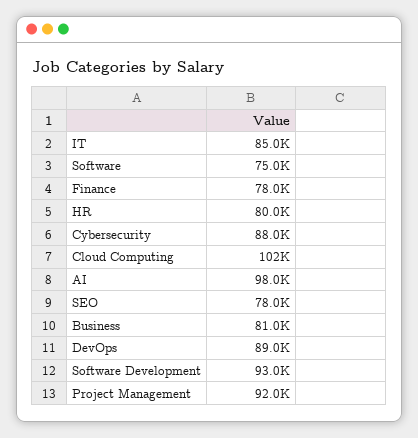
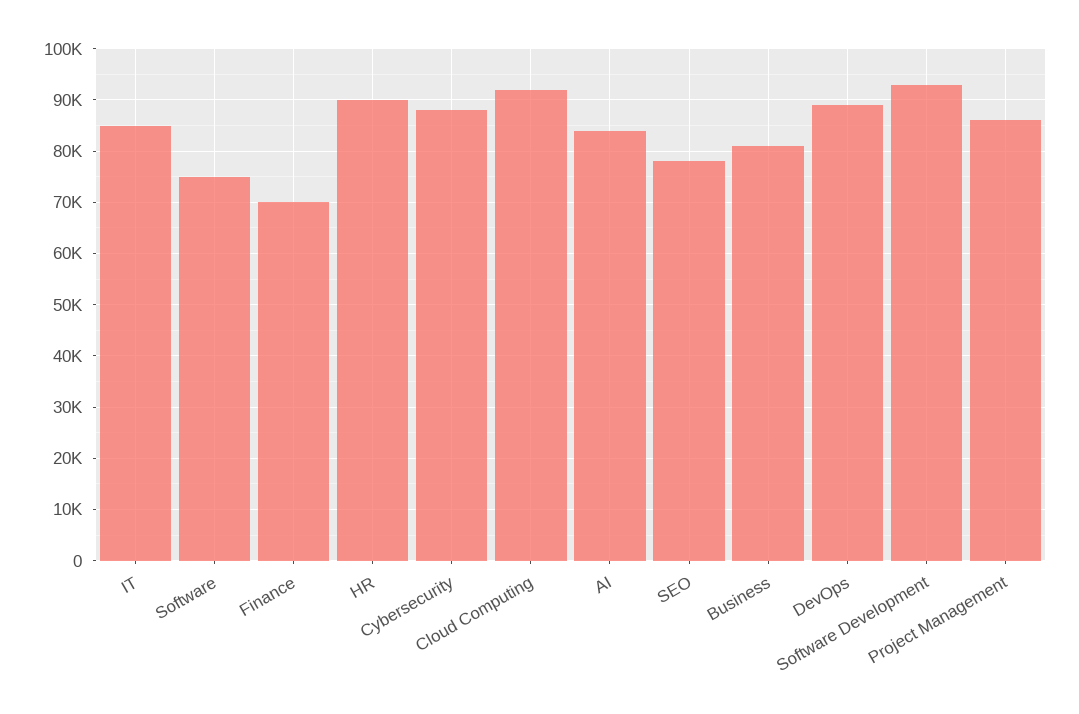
  {
    "IT": 85000,
    "Software": 75000,
-   "Finance": 78000,
+   "Finance": 70000,
-   "HR": 80000,
+   "HR": 90000,
    "Cybersecurity": 88000,
-   "Cloud Computing": 102000,
+   "Cloud Computing": 92000,
-   "AI": 98000,
+   "AI": 84000,
    "SEO": 78000,
    "Business": 81000,
    "DevOps": 89000,
    "Software Development": 93000,
-   "Project Management": 92000
+   "Project Management": 86000
  }

